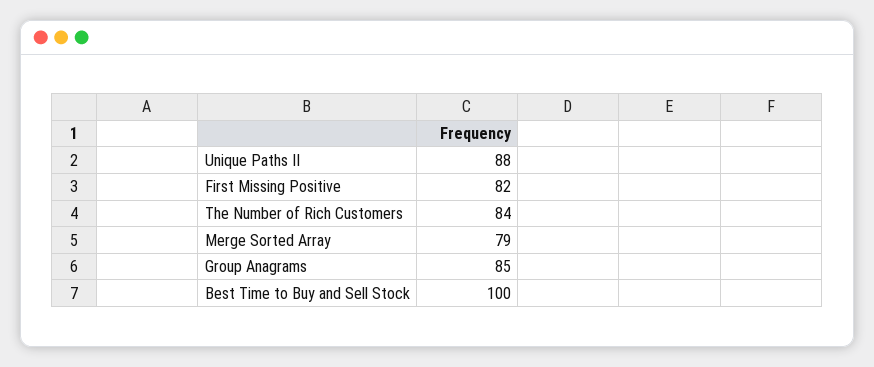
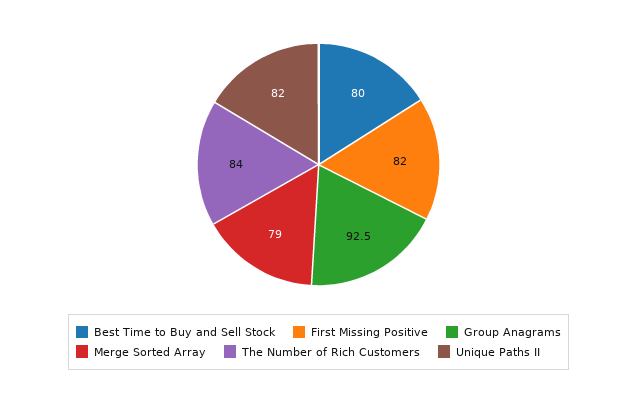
  {
-   "Unique Paths II": 88,
+   "Unique Paths II": 82,
    "First Missing Positive": 82,
    "The Number of Rich Customers": 84,
    "Merge Sorted Array": 79,
-   "Group Anagrams": 85,
+   "Group Anagrams": 92.5,
-   "Best Time to Buy and Sell Stock": 100
+   "Best Time to Buy and Sell Stock": 80
  }

